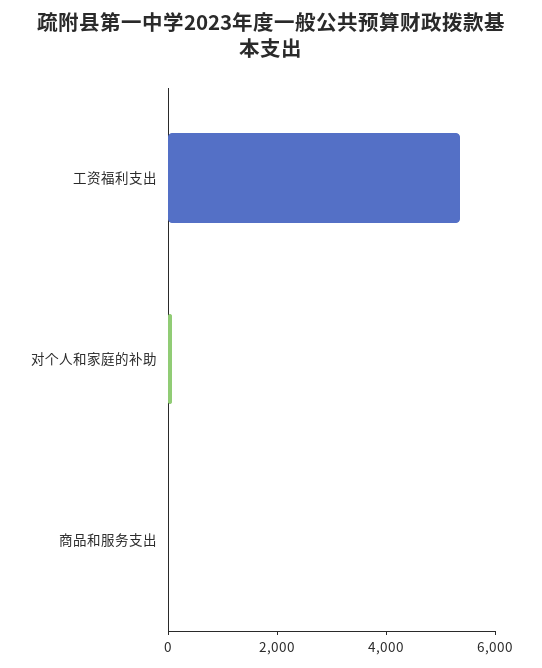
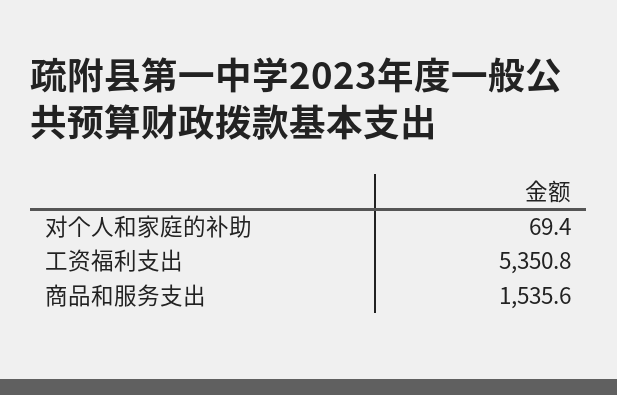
  {
    "工资福利支出": 5350.8,
    "对个人和家庭的补助": 69.4,
-   "商品和服务支出": 0
+   "商品和服务支出": 1535.6
  }

